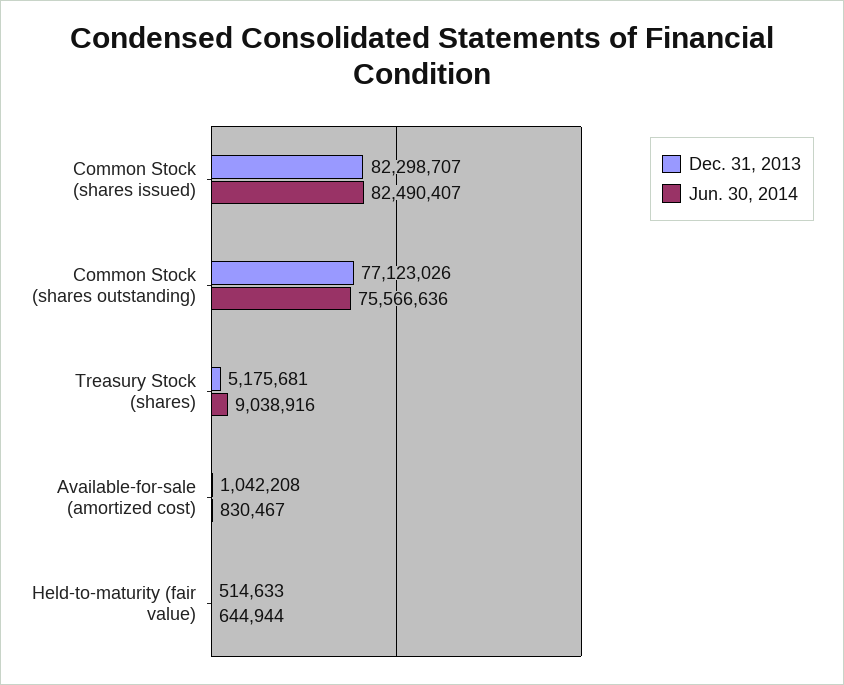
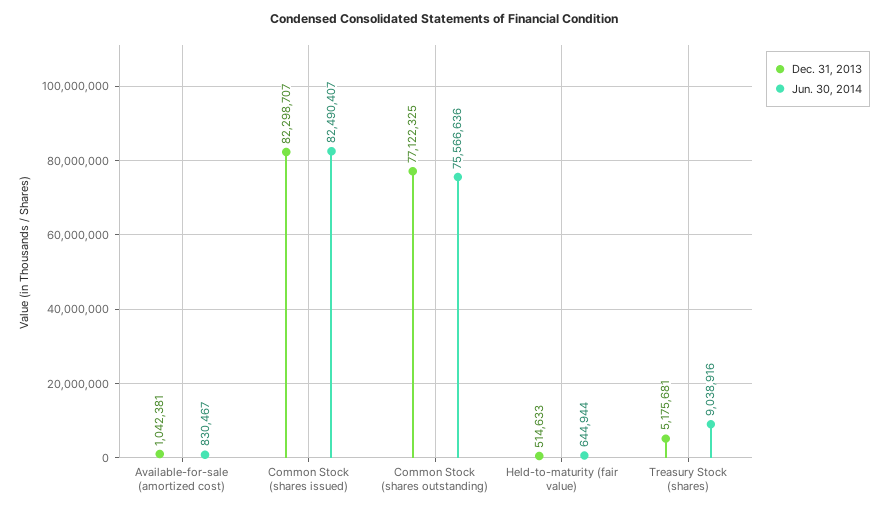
  {
    "Dec. 31, 2013": {
      "Common Stock (shares issued)": 82298707,
-     "Common Stock (shares outstanding)": 77123026,
+     "Common Stock (shares outstanding)": 77122325,
      "Treasury Stock (shares)": 5175681,
-     "Available-for-sale (amortized cost)": 1042208,
+     "Available-for-sale (amortized cost)": 1042381,
      "Held-to-maturity (fair value)": 514633
    },
    "Jun. 30, 2014": {
      "Common Stock (shares issued)": 82490407,
      "Common Stock (shares outstanding)": 75566636,
      "Treasury Stock (shares)": 9038916,
      "Available-for-sale (amortized cost)": 830467,
      "Held-to-maturity (fair value)": 644944
    }
  }

